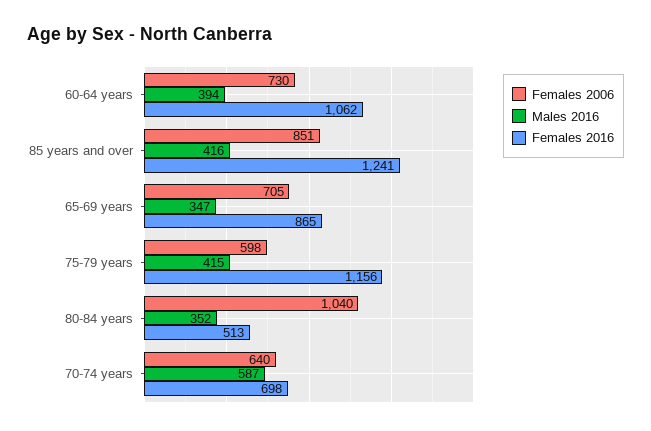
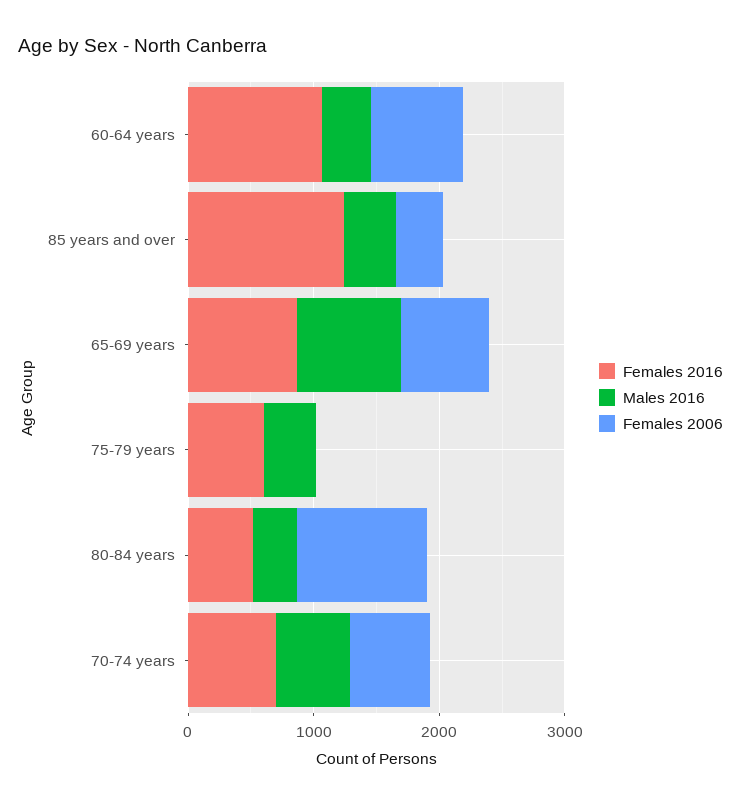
  {
    "Females 2006": {
      "60-64 years": 730,
-     "85 years and over": 851,
+     "85 years and over": 400,
      "65-69 years": 705,
-     "75-79 years": 598,
+     "75-79 years": 0,
      "80-84 years": 1040,
      "70-74 years": 640
    },
    "Males 2016": {
      "60-64 years": 394,
      "85 years and over": 416,
-     "65-69 years": 347,
+     "65-69 years": 800,
      "75-79 years": 415,
      "80-84 years": 352,
      "70-74 years": 587
    },
    "Females 2016": {
      "60-64 years": 1062,
      "85 years and over": 1241,
      "65-69 years": 865,
-     "75-79 years": 1156,
+     "75-79 years": 600,
      "80-84 years": 513,
      "70-74 years": 698
    }
  }

